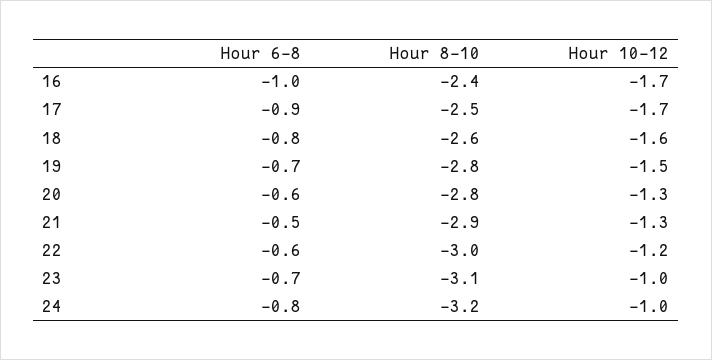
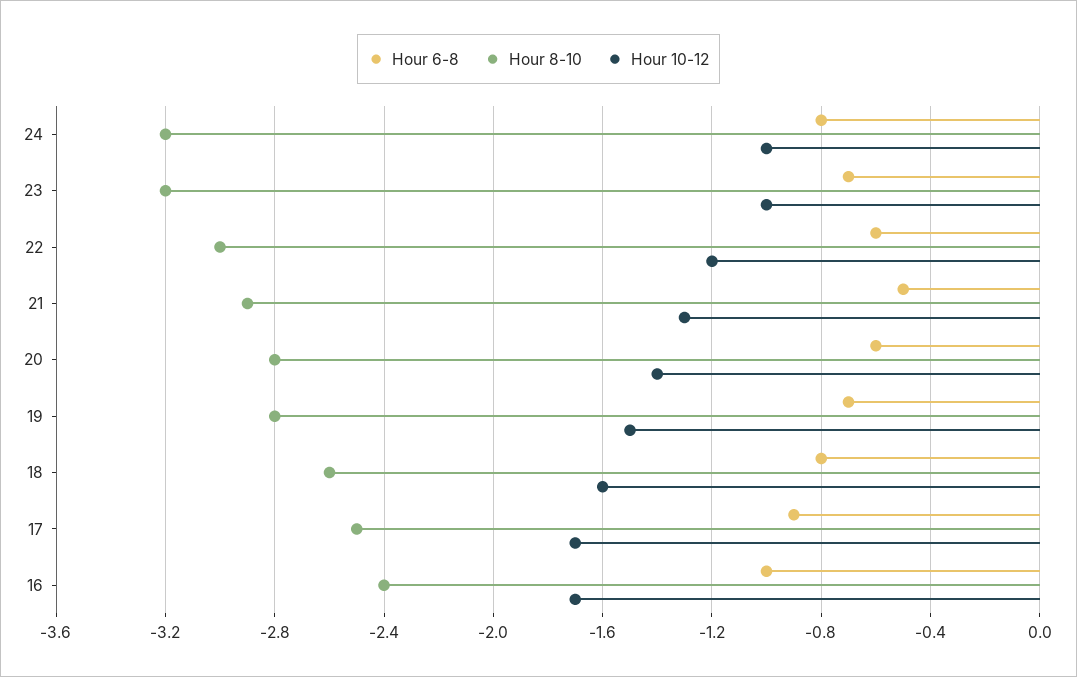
  {
    "Hour 6-8": {
      "16": -1,
      "17": -0.9,
      "18": -0.8,
      "19": -0.7,
      "20": -0.6,
      "21": -0.5,
      "22": -0.6,
      "23": -0.7,
      "24": -0.8
    },
    "Hour 8-10": {
      "16": -2.4,
      "17": -2.5,
      "18": -2.6,
      "19": -2.8,
      "20": -2.8,
      "21": -2.9,
      "22": -3,
-     "23": -3.1,
+     "23": -3.2,
      "24": -3.2
    },
    "Hour 10-12": {
      "16": -1.7,
      "17": -1.7,
      "18": -1.6,
      "19": -1.5,
-     "20": -1.3,
+     "20": -1.4,
      "21": -1.3,
      "22": -1.2,
      "23": -1,
      "24": -1
    }
  }

